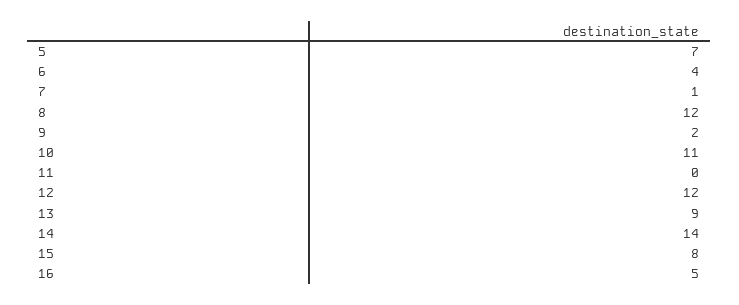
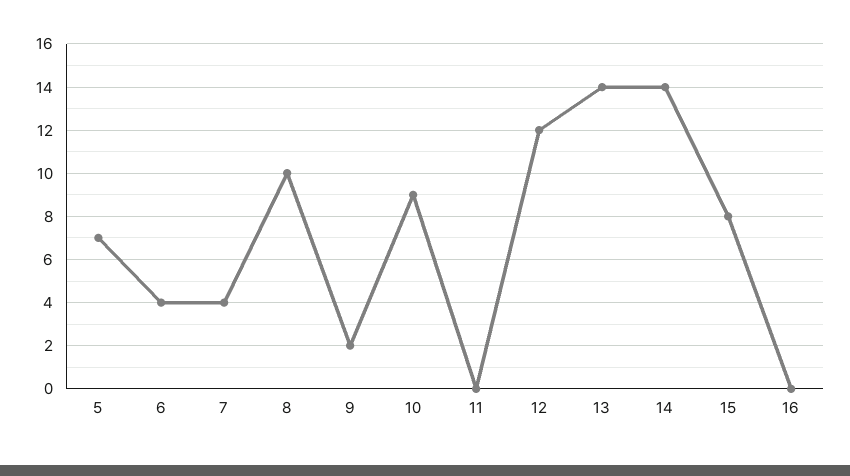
  {
    "5": 7,
    "6": 4,
-   "7": 1,
+   "7": 4,
-   "8": 12,
+   "8": 10,
    "9": 2,
-   "10": 11,
+   "10": 9,
    "11": 0,
    "12": 12,
-   "13": 9,
+   "13": 14,
    "14": 14,
    "15": 8,
-   "16": 5
+   "16": 0
  }

